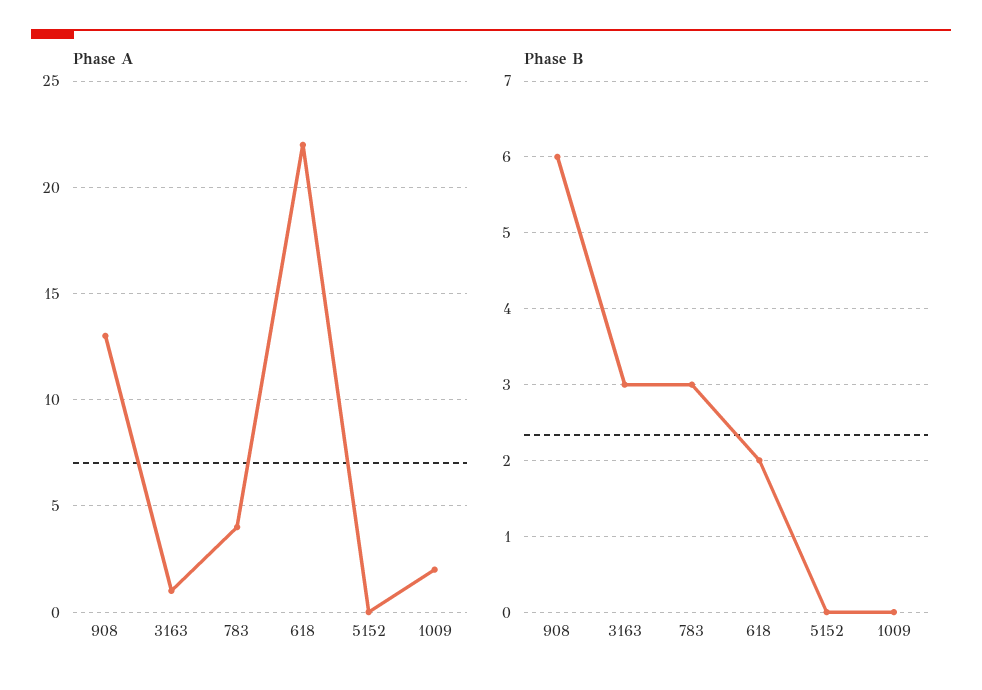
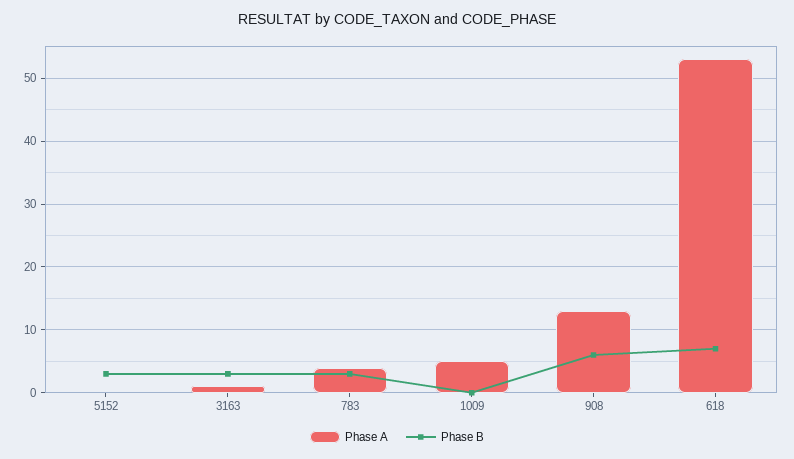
  {
    "Phase A": {
      "908": 13,
      "3163": 1,
      "783": 4,
-     "618": 22,
+     "618": 53,
      "5152": 0,
-     "1009": 2
+     "1009": 5
    },
    "Phase B": {
      "908": 6,
      "3163": 3,
      "783": 3,
-     "618": 2,
+     "618": 7,
-     "5152": 0,
+     "5152": 3,
      "1009": 0
    }
  }

